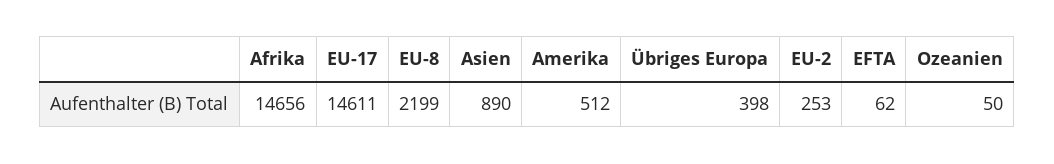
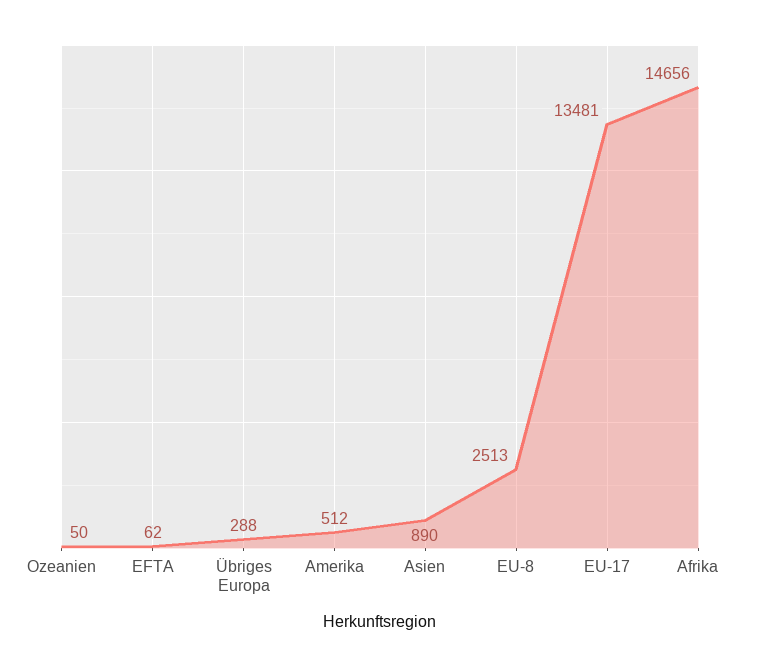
  {
    "Afrika": 14656,
-   "EU-17": 14611,
+   "EU-17": 13481,
-   "EU-8": 2199,
+   "EU-8": 2513,
    "Asien": 890,
    "Amerika": 512,
-   "Übriges Europa": 398,
+   "Übriges Europa": 288,
-   "EU-2": 253,
    "EFTA": 62,
    "Ozeanien": 50
  }

